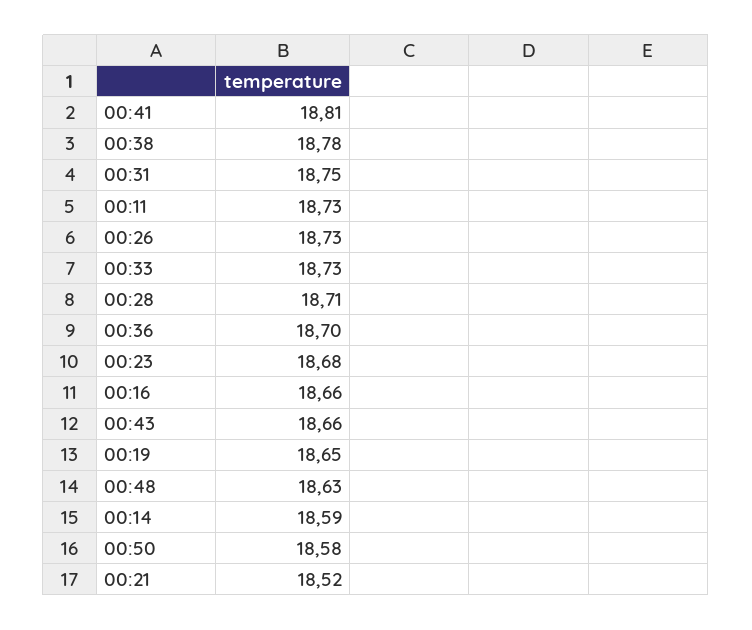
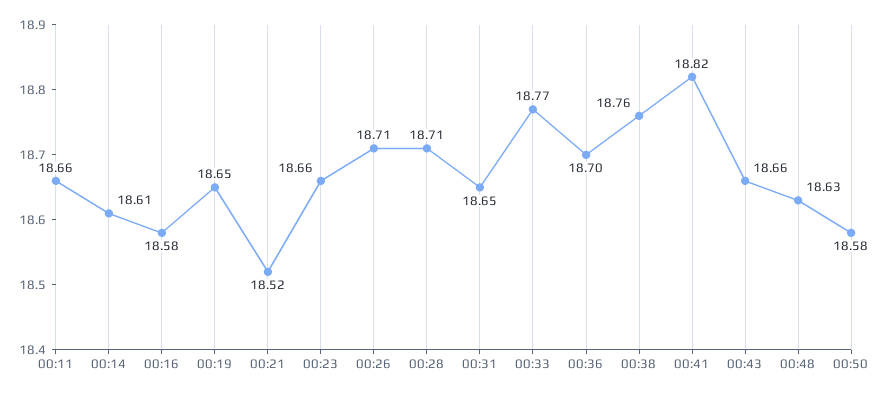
  {
-   "00:41": 18.81,
+   "00:41": 18.82,
-   "00:38": 18.78,
+   "00:38": 18.76,
-   "00:31": 18.75,
+   "00:31": 18.65,
-   "00:11": 18.73,
+   "00:11": 18.66,
-   "00:26": 18.73,
+   "00:26": 18.71,
-   "00:33": 18.73,
+   "00:33": 18.77,
    "00:28": 18.71,
    "00:36": 18.7,
-   "00:23": 18.68,
+   "00:23": 18.66,
-   "00:16": 18.66,
+   "00:16": 18.58,
    "00:43": 18.66,
    "00:19": 18.65,
    "00:48": 18.63,
-   "00:14": 18.59,
+   "00:14": 18.61,
    "00:50": 18.58,
    "00:21": 18.52
  }

